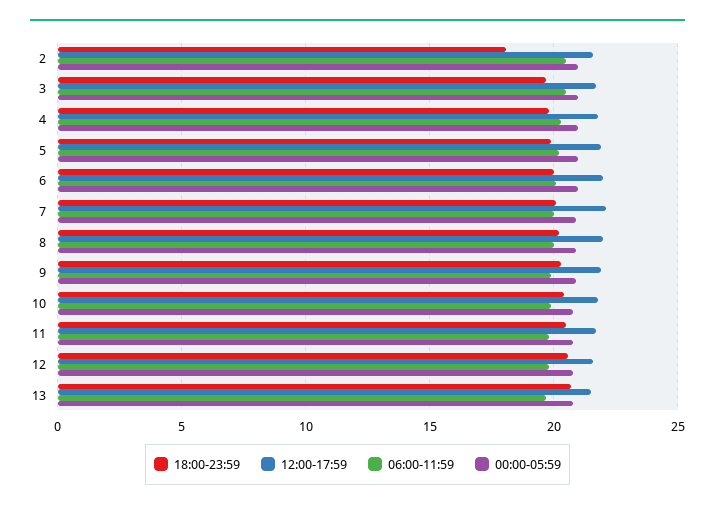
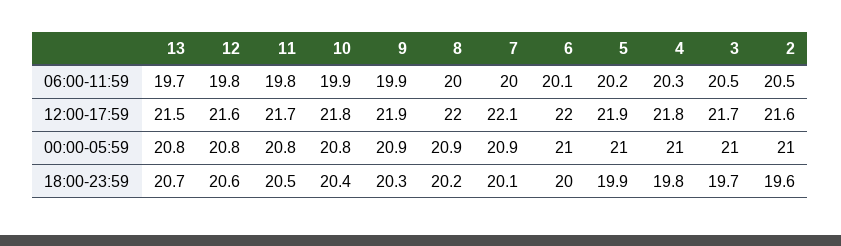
  {
    "18:00-23:59": {
-     "2": 18,
+     "2": 19.6,
      "3": 19.7,
      "4": 19.8,
      "5": 19.9,
      "6": 20,
      "7": 20.1,
      "8": 20.2,
      "9": 20.3,
      "10": 20.4,
      "11": 20.5,
      "12": 20.6,
      "13": 20.7
    },
    "12:00-17:59": {
      "2": 21.6,
      "3": 21.7,
      "4": 21.8,
      "5": 21.9,
      "6": 22,
      "7": 22.1,
      "8": 22,
      "9": 21.9,
      "10": 21.8,
      "11": 21.7,
      "12": 21.6,
      "13": 21.5
    },
    "06:00-11:59": {
      "2": 20.5,
      "3": 20.5,
      "4": 20.3,
      "5": 20.2,
      "6": 20.1,
      "7": 20,
      "8": 20,
      "9": 19.9,
      "10": 19.9,
      "11": 19.8,
      "12": 19.8,
      "13": 19.7
    },
    "00:00-05:59": {
      "2": 21,
      "3": 21,
      "4": 21,
      "5": 21,
      "6": 21,
      "7": 20.9,
      "8": 20.9,
      "9": 20.9,
      "10": 20.8,
      "11": 20.8,
      "12": 20.8,
      "13": 20.8
    }
  }

